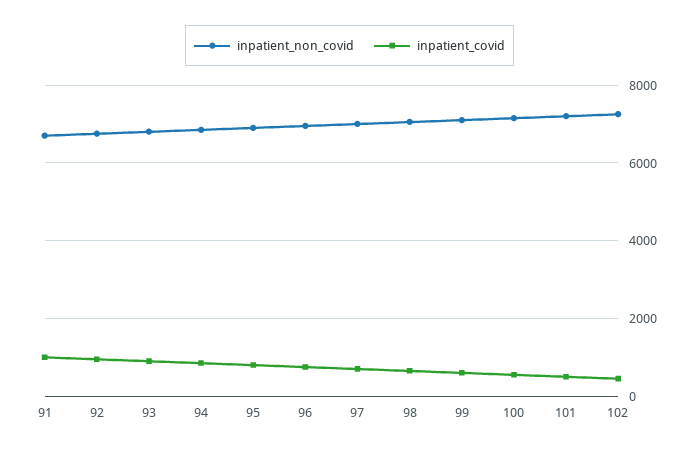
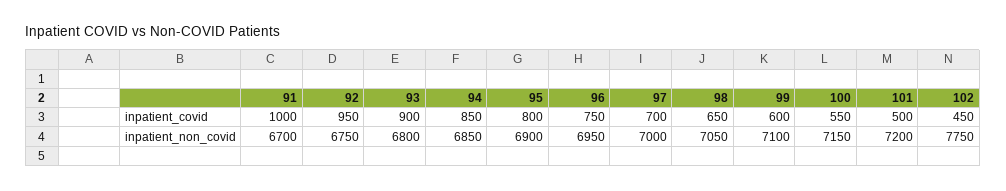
  {
    "inpatient_non_covid": {
      "91": 6700,
      "92": 6750,
      "93": 6800,
      "94": 6850,
      "95": 6900,
      "96": 6950,
      "97": 7000,
      "98": 7050,
      "99": 7100,
      "100": 7150,
      "101": 7200,
-     "102": 7200
+     "102": 7750
    },
    "inpatient_covid": {
      "91": 1000,
      "92": 950,
      "93": 900,
      "94": 850,
      "95": 800,
      "96": 750,
      "97": 700,
      "98": 650,
      "99": 600,
      "100": 550,
      "101": 500,
      "102": 450
    }
  }

